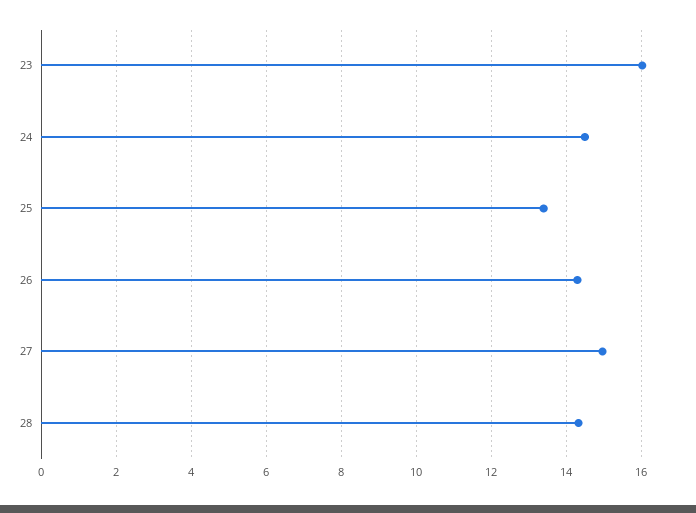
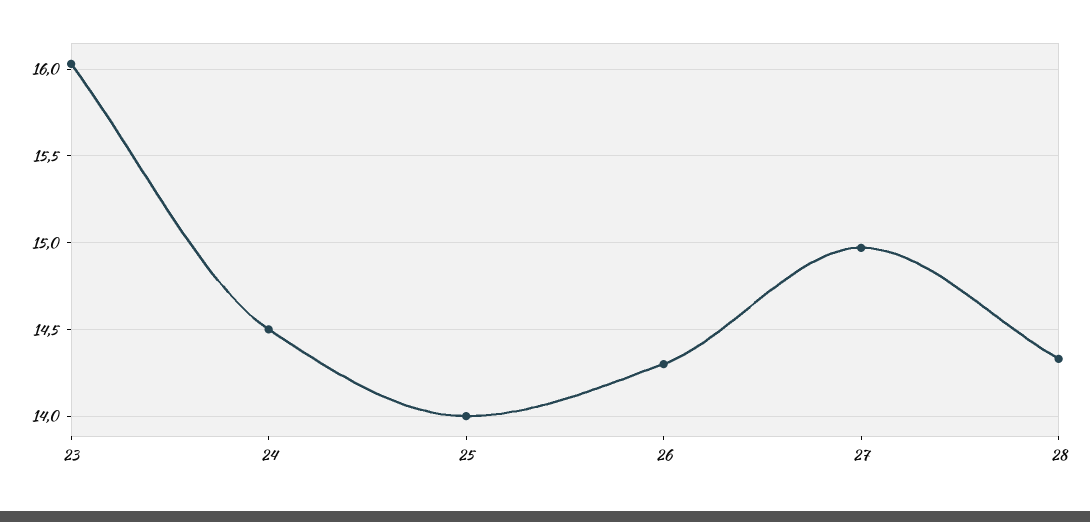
  {
    "23": 16.05,
    "24": 14.5,
-   "25": 13.4,
+   "25": 14,
    "26": 14.3,
    "27": 14.95,
    "28": 14.35
  }

